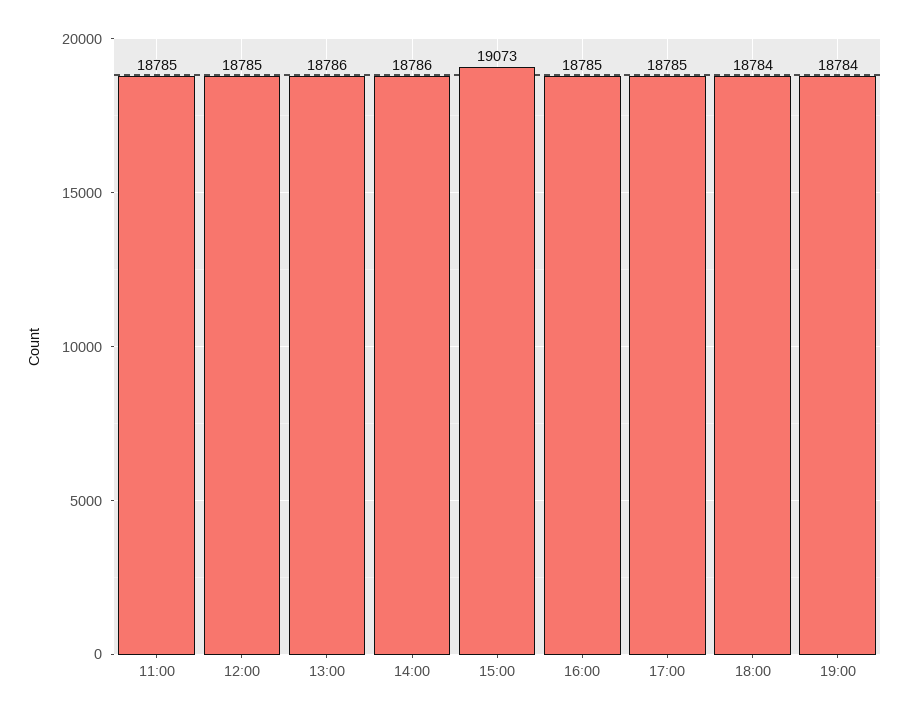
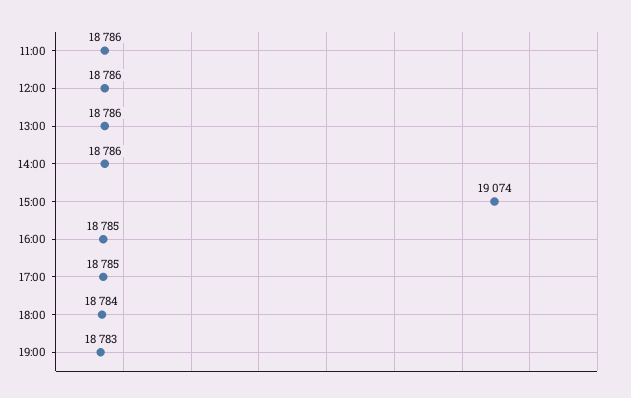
  {
-   "11:00": 18785,
+   "11:00": 18786,
-   "12:00": 18785,
+   "12:00": 18786,
    "13:00": 18786,
    "14:00": 18786,
-   "15:00": 19073,
+   "15:00": 19074,
    "16:00": 18785,
    "17:00": 18785,
    "18:00": 18784,
-   "19:00": 18784
+   "19:00": 18783
  }

